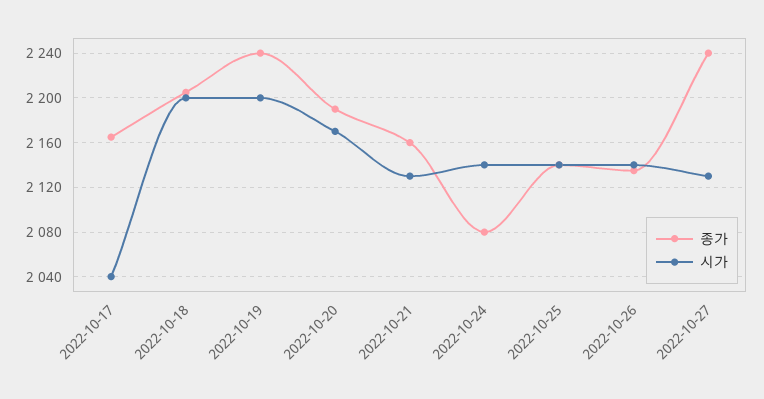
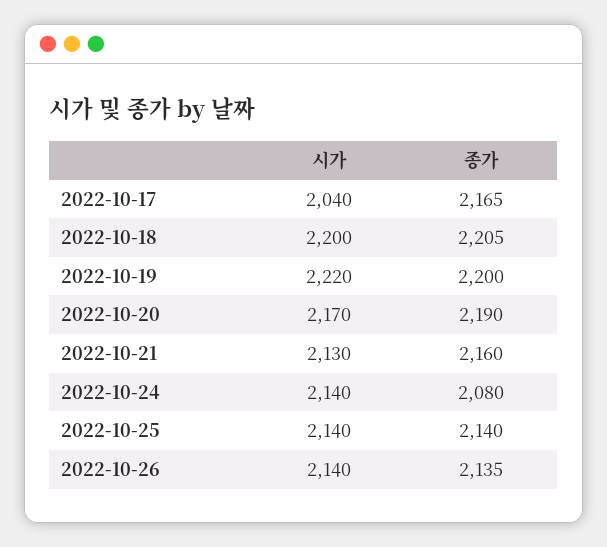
  {
    "종가": {
      "2022-10-17": 2165,
      "2022-10-18": 2205,
-     "2022-10-19": 2240,
+     "2022-10-19": 2200,
      "2022-10-20": 2190,
      "2022-10-21": 2160,
      "2022-10-24": 2080,
      "2022-10-25": 2140,
-     "2022-10-26": 2135,
+     "2022-10-26": 2135
-     "2022-10-27": 2240
    },
    "시가": {
      "2022-10-17": 2040,
      "2022-10-18": 2200,
-     "2022-10-19": 2200,
+     "2022-10-19": 2220,
      "2022-10-20": 2170,
      "2022-10-21": 2130,
      "2022-10-24": 2140,
      "2022-10-25": 2140,
-     "2022-10-26": 2140,
+     "2022-10-26": 2140
-     "2022-10-27": 2130
    }
  }

